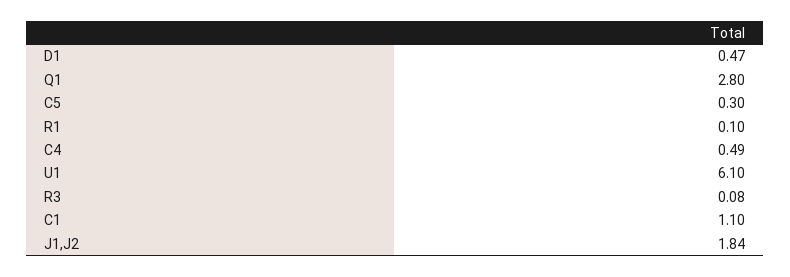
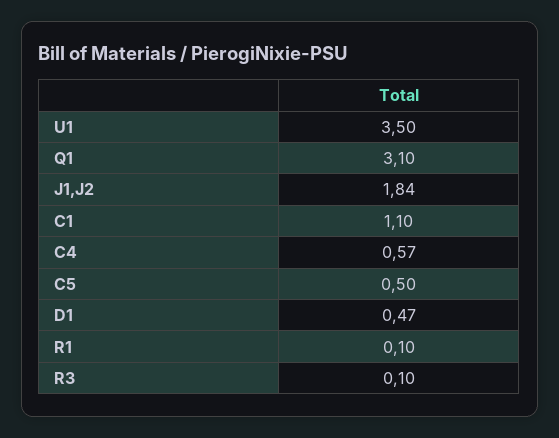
  {
    "D1": 0.47,
-   "Q1": 2.8,
+   "Q1": 3.1,
-   "C5": 0.3,
+   "C5": 0.5,
    "R1": 0.1,
-   "C4": 0.49,
+   "C4": 0.57,
-   "U1": 6.1,
+   "U1": 3.5,
-   "R3": 0.08,
+   "R3": 0.1,
    "C1": 1.1,
    "J1,J2": 1.84
  }

